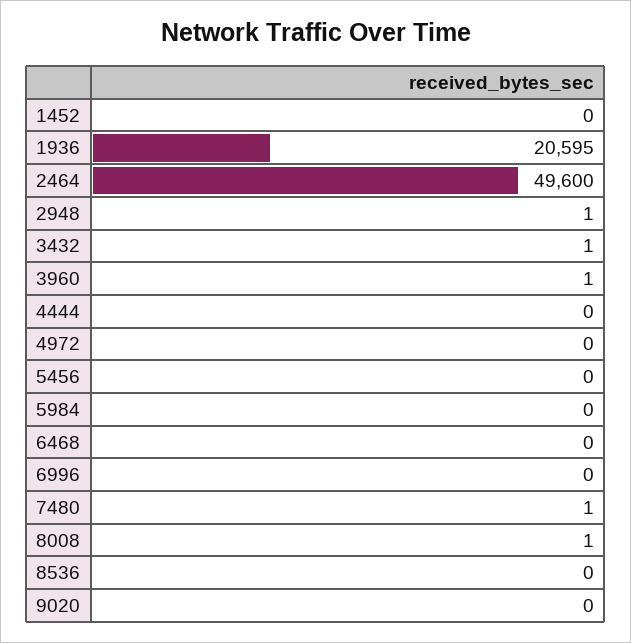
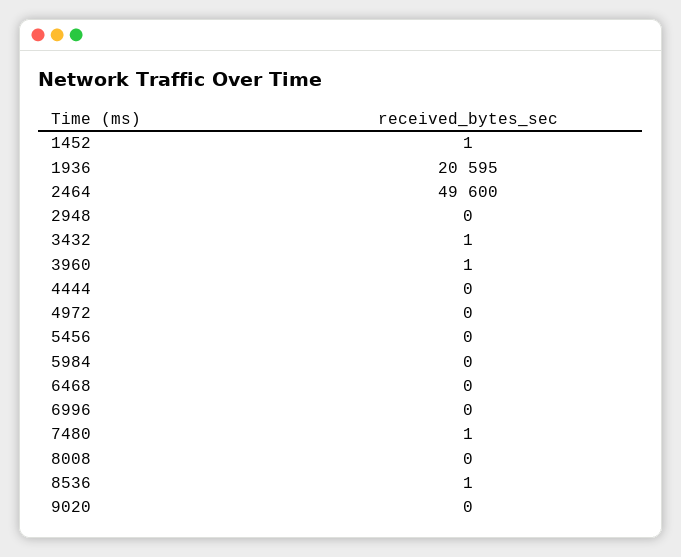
  {
-   "1452": 0,
+   "1452": 1,
    "1936": 20595,
    "2464": 49600,
-   "2948": 1,
+   "2948": 0,
    "3432": 1,
    "3960": 1,
    "4444": 0,
    "4972": 0,
    "5456": 0,
    "5984": 0,
    "6468": 0,
    "6996": 0,
    "7480": 1,
-   "8008": 1,
+   "8008": 0,
-   "8536": 0,
+   "8536": 1,
    "9020": 0
  }

